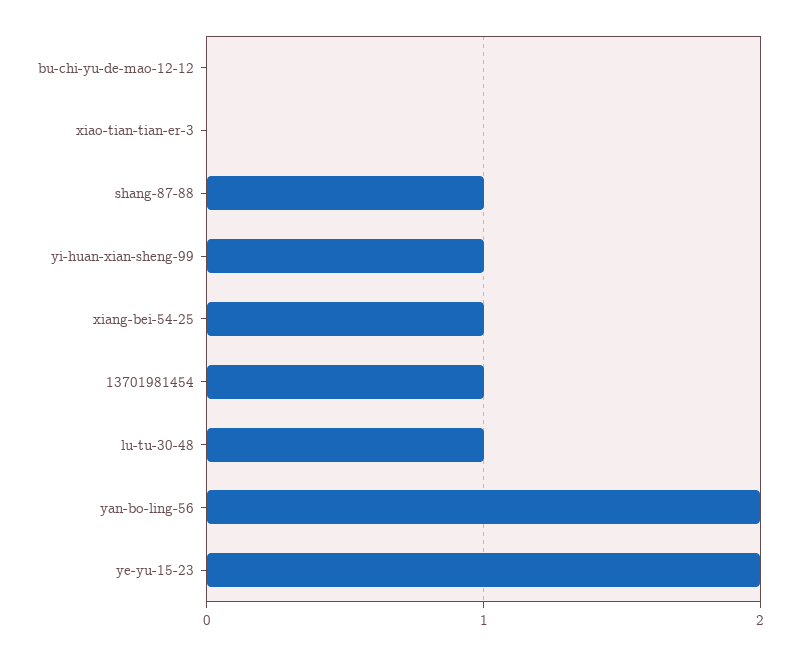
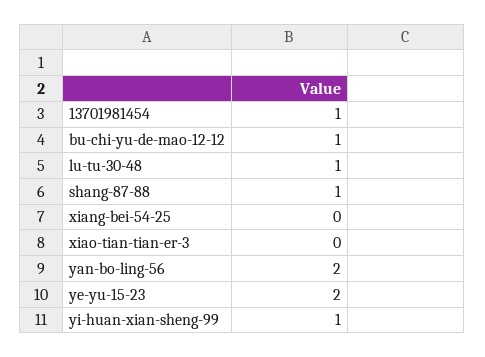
  {
-   "bu-chi-yu-de-mao-12-12": 0,
+   "bu-chi-yu-de-mao-12-12": 1,
    "xiao-tian-tian-er-3": 0,
    "shang-87-88": 1,
    "yi-huan-xian-sheng-99": 1,
-   "xiang-bei-54-25": 1,
+   "xiang-bei-54-25": 0,
    "13701981454": 1,
    "lu-tu-30-48": 1,
    "yan-bo-ling-56": 2,
    "ye-yu-15-23": 2
  }

